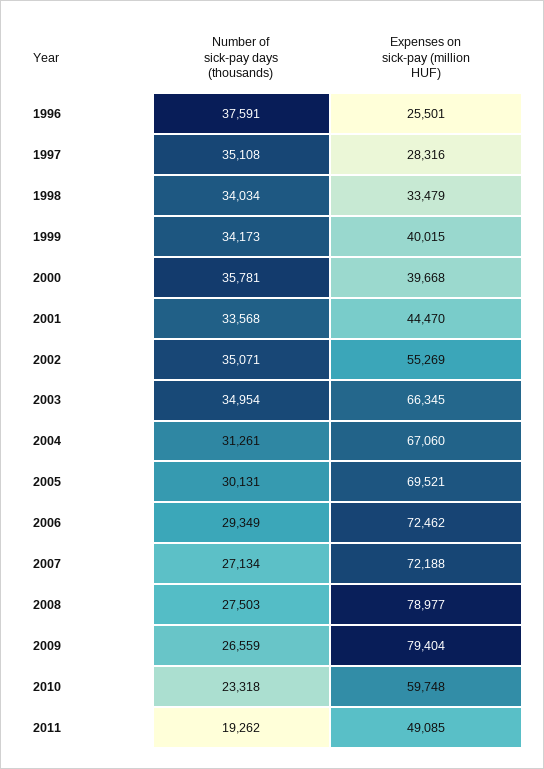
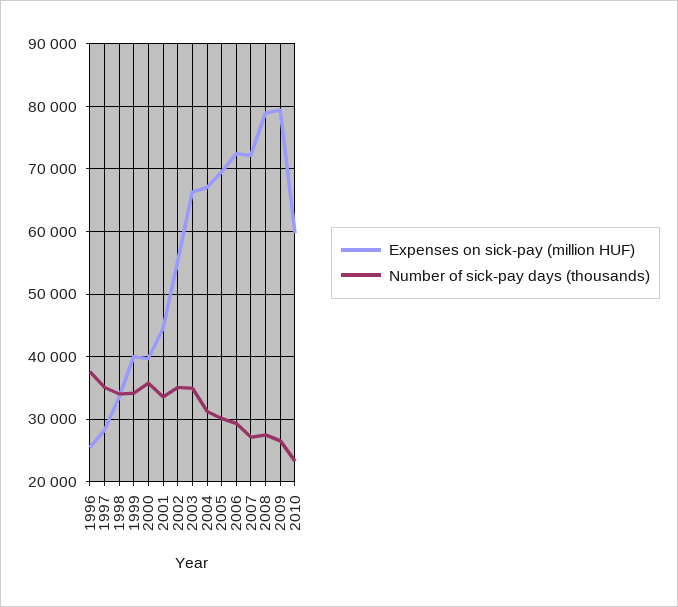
  {
    "Number of sick-pay days (thousands)": {
      "1996": 37591,
      "1997": 35108,
      "1998": 34034,
      "1999": 34173,
      "2000": 35781,
      "2001": 33568,
      "2002": 35071,
      "2003": 34954,
      "2004": 31261,
      "2005": 30131,
      "2006": 29349,
      "2007": 27134,
      "2008": 27503,
      "2009": 26559,
-     "2010": 23318,
+     "2010": 23318
-     "2011": 19262
    },
    "Expenses on sick-pay (million HUF)": {
      "1996": 25501,
      "1997": 28316,
      "1998": 33479,
      "1999": 40015,
      "2000": 39668,
      "2001": 44470,
      "2002": 55269,
      "2003": 66345,
      "2004": 67060,
      "2005": 69521,
      "2006": 72462,
      "2007": 72188,
      "2008": 78977,
      "2009": 79404,
-     "2010": 59748,
+     "2010": 59748
-     "2011": 49085
    }
  }

